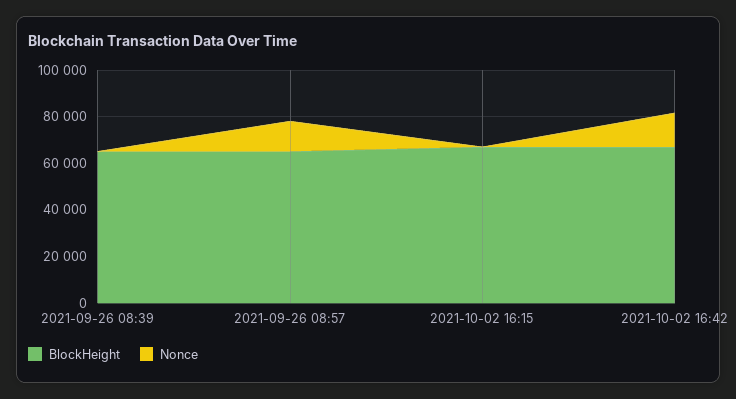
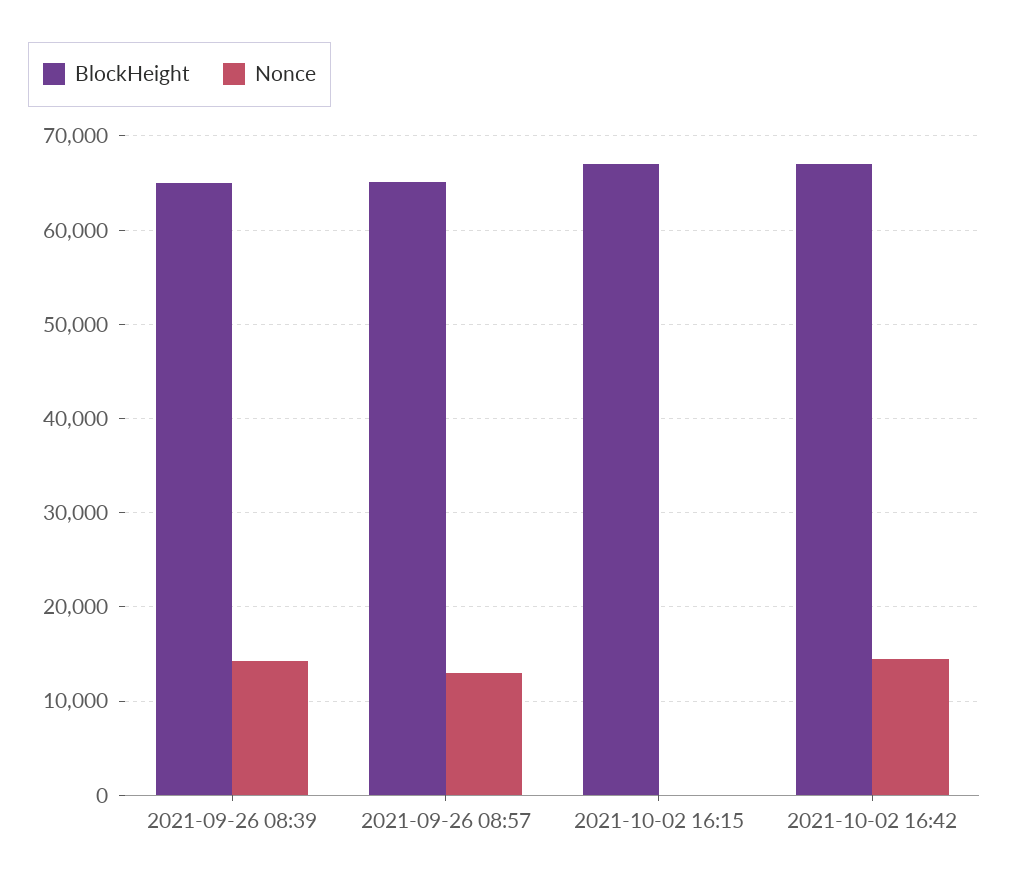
  {
    "BlockHeight": {
      "2021-09-26 08:39": 65000,
      "2021-09-26 08:57": 65000,
      "2021-10-02 16:15": 67000,
      "2021-10-02 16:42": 67000
    },
    "Nonce": {
-     "2021-09-26 08:39": 0,
+     "2021-09-26 08:39": 14000,
      "2021-09-26 08:57": 13000,
      "2021-10-02 16:15": 0,
      "2021-10-02 16:42": 15000
    }
  }

